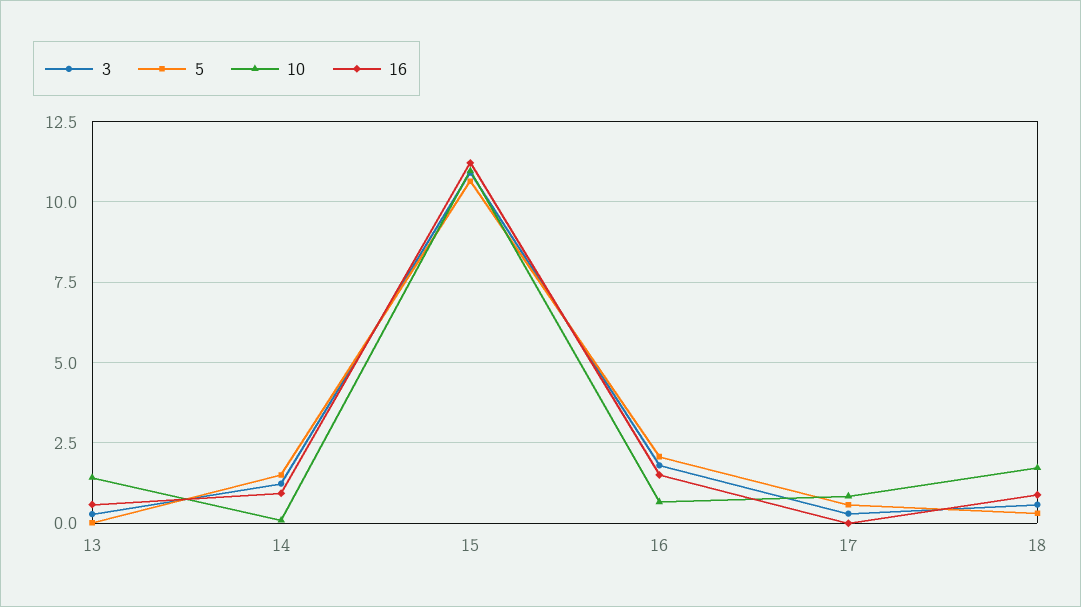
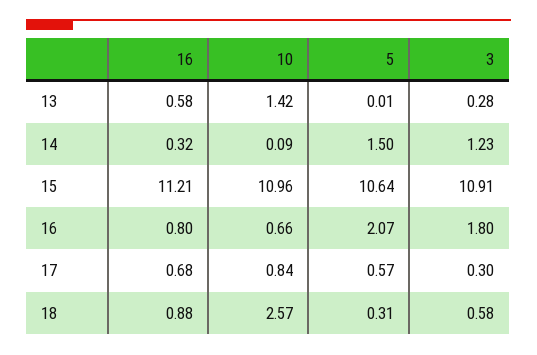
  {
    "3": {
      "13": 0.28,
      "14": 1.23,
      "15": 10.91,
      "16": 1.8,
      "17": 0.3,
      "18": 0.58
    },
    "5": {
      "13": 0.01,
      "14": 1.5,
      "15": 10.64,
      "16": 2.07,
      "17": 0.57,
      "18": 0.31
    },
    "10": {
      "13": 1.42,
      "14": 0.09,
      "15": 10.96,
      "16": 0.66,
      "17": 0.84,
-     "18": 1.75
+     "18": 2.57
    },
    "16": {
      "13": 0.58,
-     "14": 1,
+     "14": 0.32,
      "15": 11.21,
-     "16": 1.5,
+     "16": 0.8,
-     "17": 0,
+     "17": 0.68,
      "18": 0.88
    }
  }

